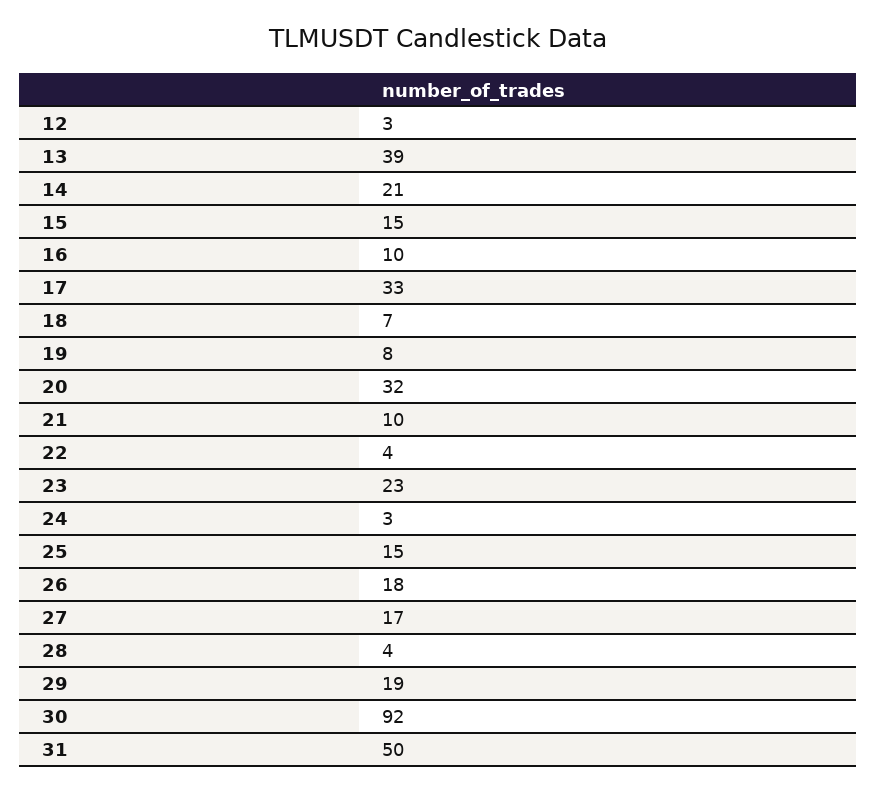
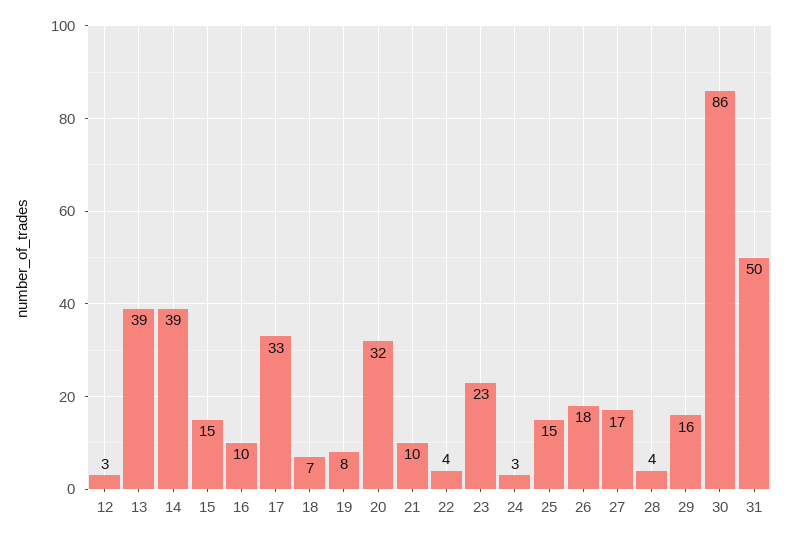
  {
    "12": 3,
    "13": 39,
-   "14": 21,
+   "14": 39,
    "15": 15,
    "16": 10,
    "17": 33,
    "18": 7,
    "19": 8,
    "20": 32,
    "21": 10,
    "22": 4,
    "23": 23,
    "24": 3,
    "25": 15,
    "26": 18,
    "27": 17,
    "28": 4,
-   "29": 19,
+   "29": 16,
-   "30": 92,
+   "30": 86,
    "31": 50
  }

